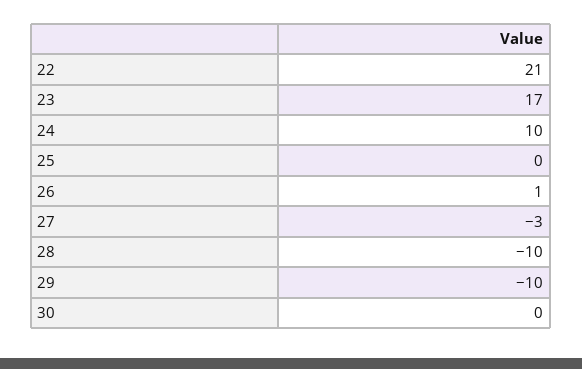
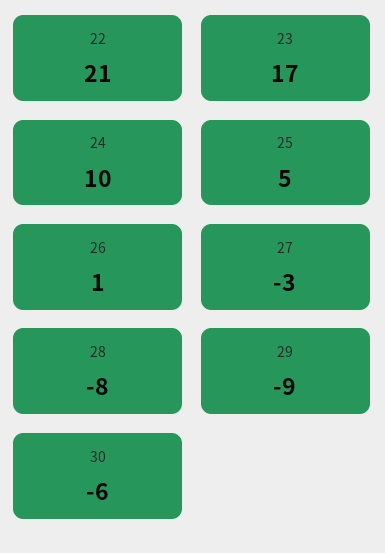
  {
    "22": 21,
    "23": 17,
    "24": 10,
-   "25": 0,
+   "25": 5,
    "26": 1,
    "27": -3,
-   "28": -10,
+   "28": -8,
-   "29": -10,
+   "29": -9,
-   "30": 0
+   "30": -6
  }

